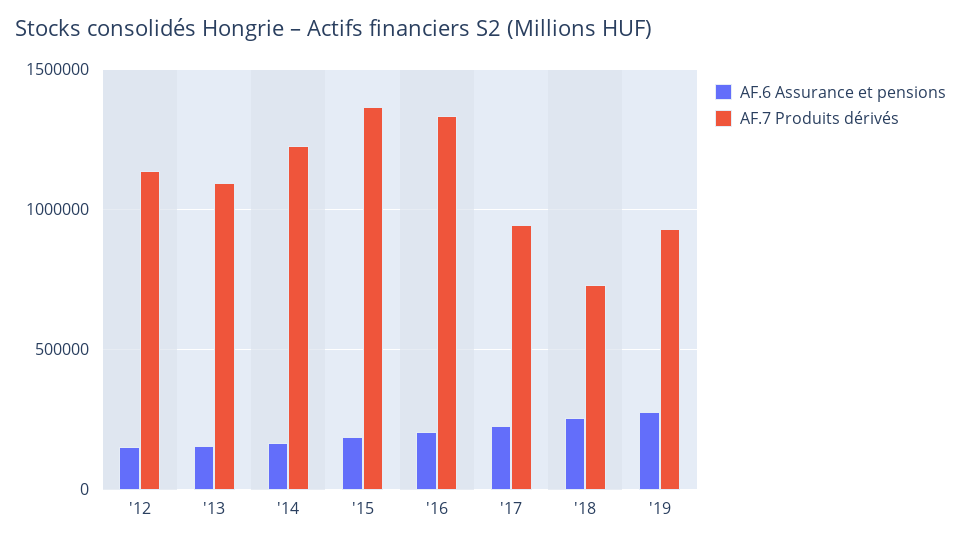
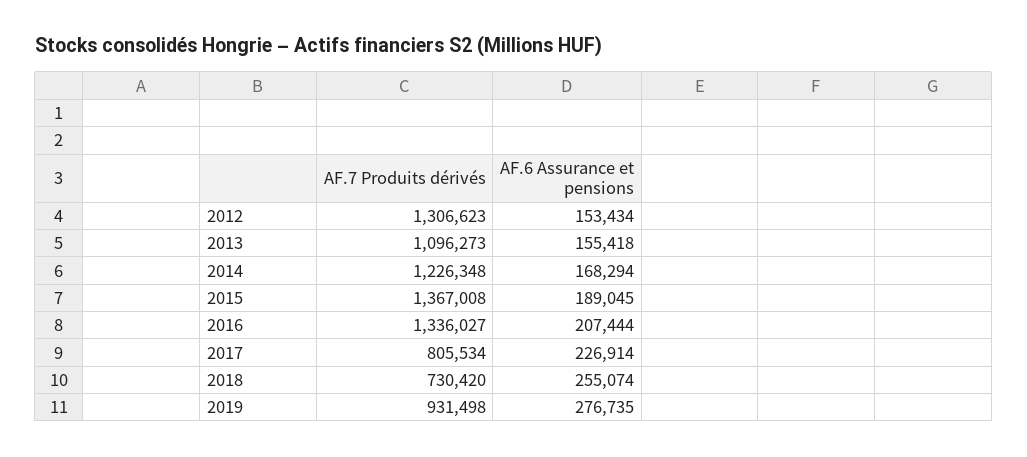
  {
    "AF.6 Assurance et pensions": {
      "'12": 153434,
      "'13": 155418,
      "'14": 168294,
      "'15": 189045,
      "'16": 207444,
      "'17": 226914,
      "'18": 255074,
      "'19": 276735
    },
    "AF.7 Produits dérivés": {
-     "'12": 1150000,
+     "'12": 1306623,
      "'13": 1096273,
      "'14": 1226348,
      "'15": 1367008,
      "'16": 1336027,
-     "'17": 950000,
+     "'17": 805534,
      "'18": 730420,
      "'19": 931498
    }
  }

